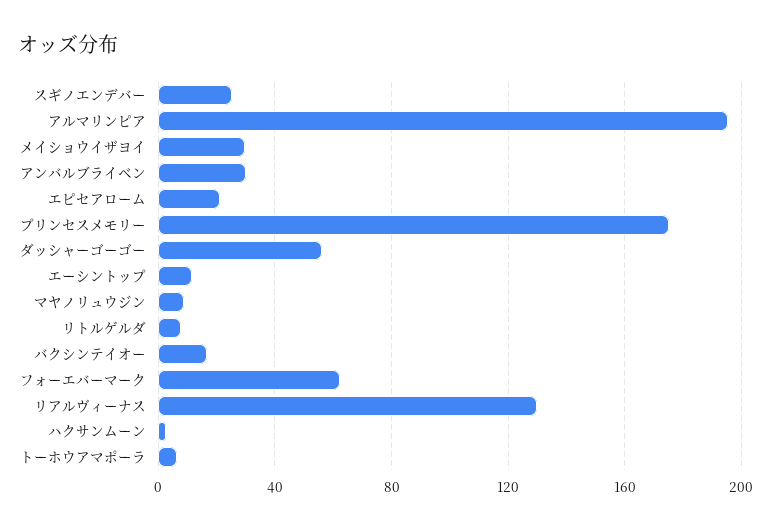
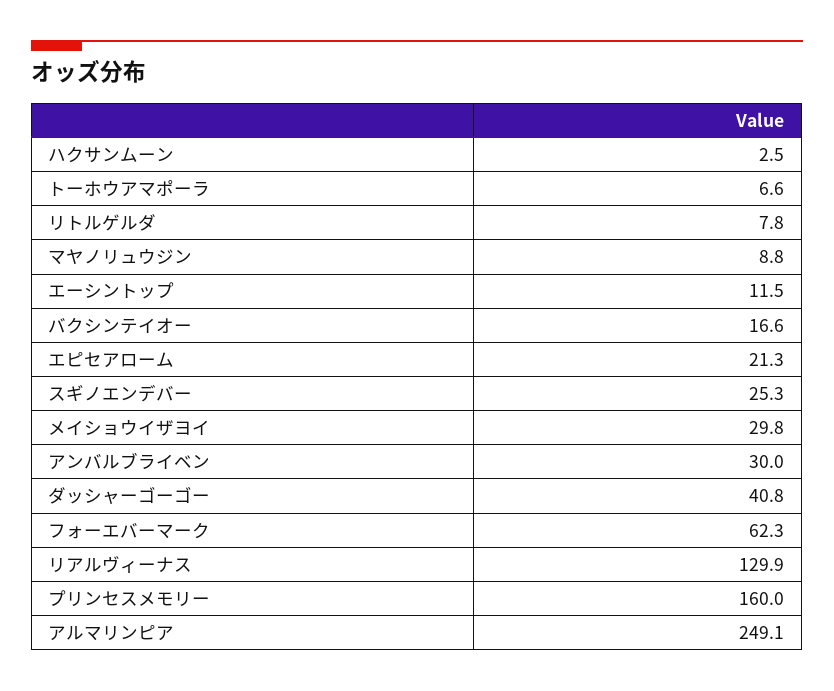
  {
    "スギノエンデバー": 25.3,
-   "アルマリンピア": 195,
+   "アルマリンピア": 249.1,
    "メイショウイザヨイ": 29.8,
    "アンバルブライベン": 30,
    "エピセアローム": 21.3,
-   "プリンセスメモリー": 175,
+   "プリンセスメモリー": 160,
-   "ダッシャーゴーゴー": 55,
+   "ダッシャーゴーゴー": 40.8,
    "エーシントップ": 11.5,
    "マヤノリュウジン": 8.8,
    "リトルゲルダ": 7.8,
    "バクシンテイオー": 16.6,
    "フォーエバーマーク": 62.3,
    "リアルヴィーナス": 129.9,
    "ハクサンムーン": 2.5,
    "トーホウアマポーラ": 6.6
  }

